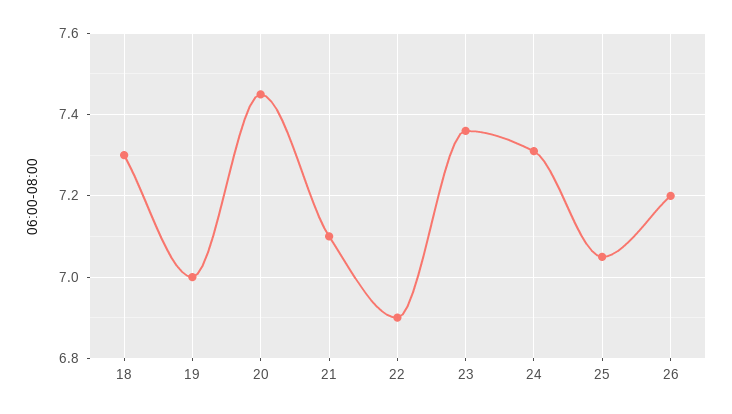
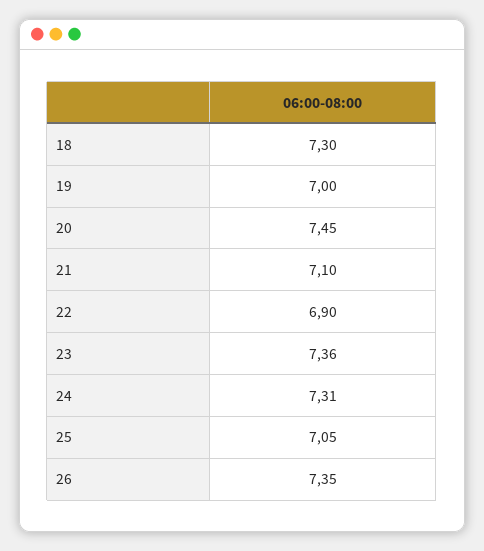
  {
    "18": 7.3,
    "19": 7,
    "20": 7.45,
    "21": 7.1,
    "22": 6.9,
    "23": 7.36,
    "24": 7.31,
    "25": 7.05,
-   "26": 7.2
+   "26": 7.35
  }

